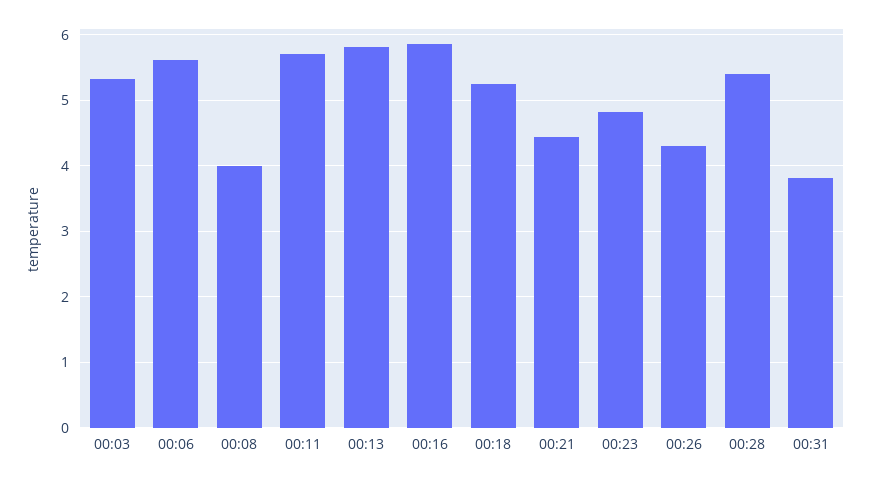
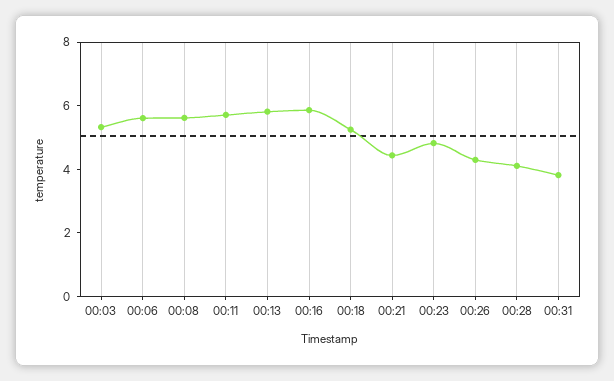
  {
    "00:03": 5.3,
    "00:06": 5.6,
-   "00:08": 4,
+   "00:08": 5.5,
    "00:11": 5.7,
    "00:13": 5.8,
    "00:16": 5.9,
    "00:18": 5.3,
    "00:21": 4.4,
    "00:23": 4.8,
    "00:26": 4.3,
-   "00:28": 5.4,
+   "00:28": 4,
    "00:31": 3.8
  }

